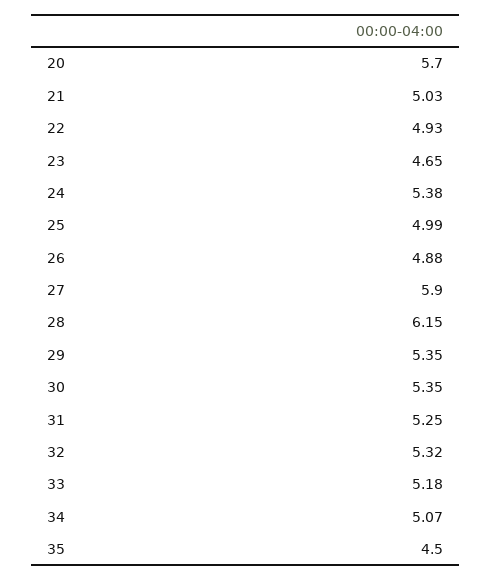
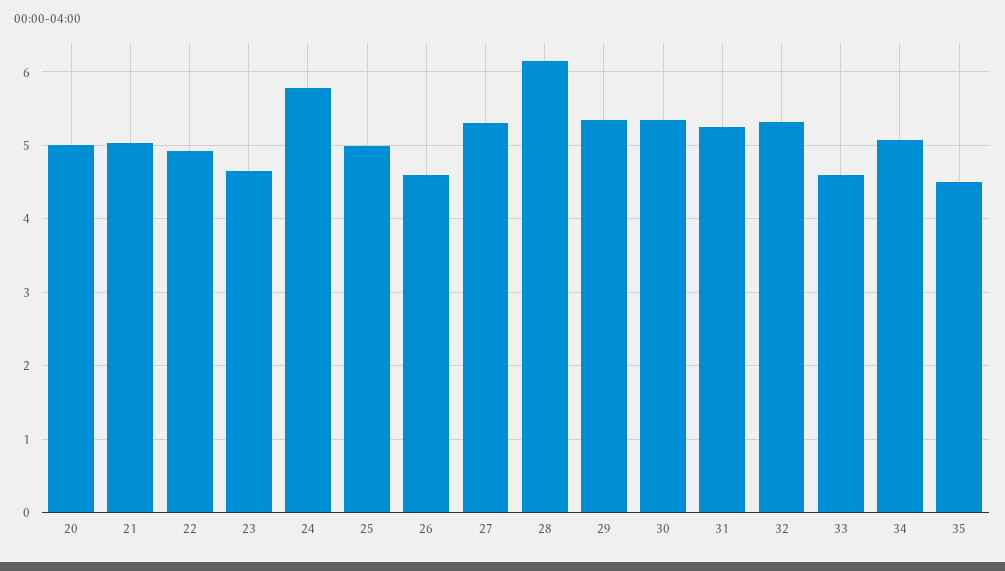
  {
-   "20": 5.7,
+   "20": 5,
    "21": 5.03,
    "22": 4.93,
    "23": 4.65,
-   "24": 5.38,
+   "24": 5.8,
    "25": 4.99,
-   "26": 4.88,
+   "26": 4.6,
-   "27": 5.9,
+   "27": 5.3,
    "28": 6.15,
    "29": 5.35,
    "30": 5.35,
    "31": 5.25,
    "32": 5.32,
-   "33": 5.18,
+   "33": 4.6,
    "34": 5.07,
    "35": 4.5
  }

